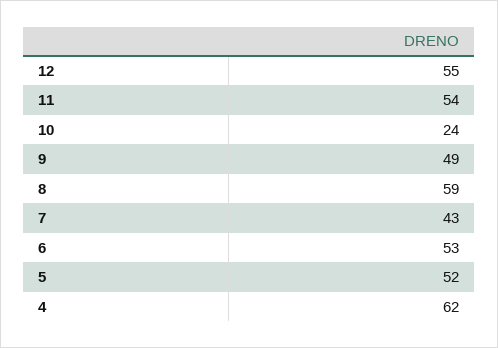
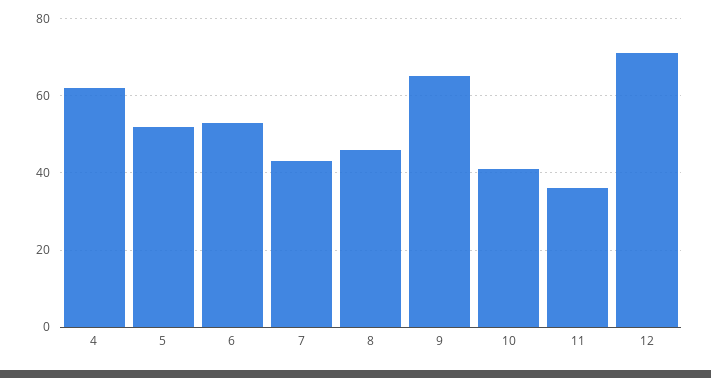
  {
-   "12": 55,
+   "12": 70,
-   "11": 54,
+   "11": 35,
-   "10": 24,
+   "10": 40,
-   "9": 49,
+   "9": 65,
-   "8": 59,
+   "8": 45,
    "7": 43,
    "6": 53,
    "5": 52,
    "4": 62
  }

